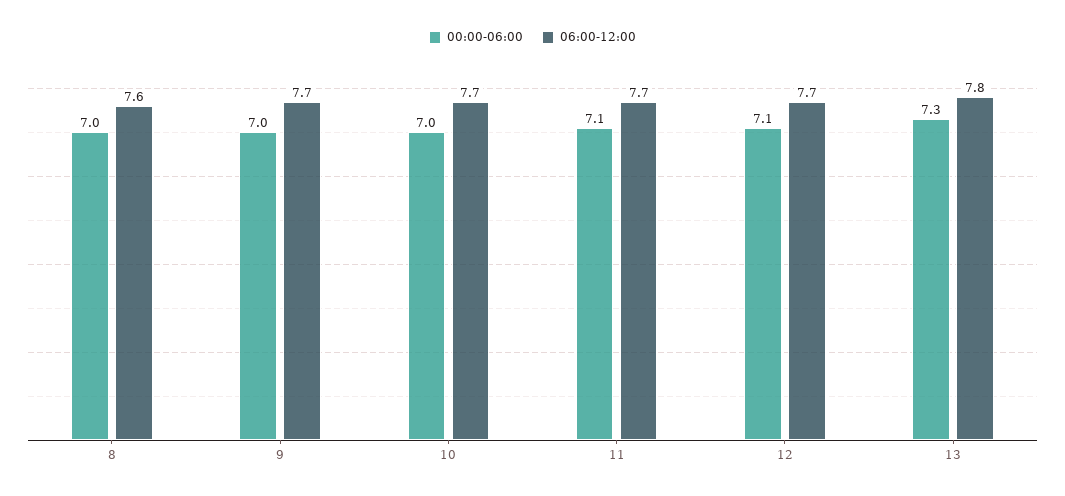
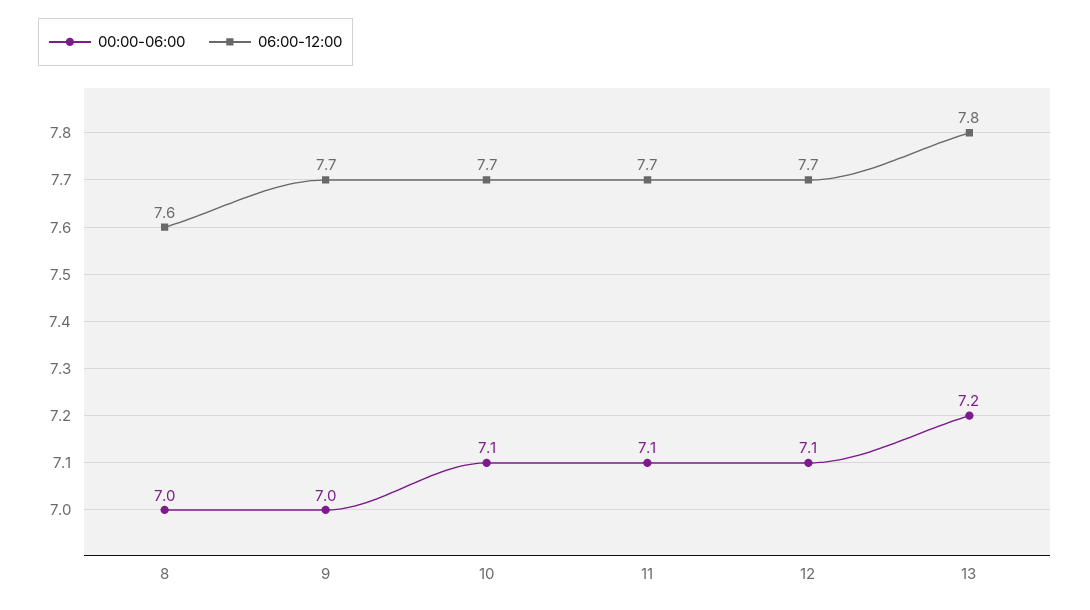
  {
    "00:00-06:00": {
      "8": 7,
      "9": 7,
-     "10": 7,
+     "10": 7.1,
      "11": 7.1,
      "12": 7.1,
-     "13": 7.3
+     "13": 7.2
    },
    "06:00-12:00": {
      "8": 7.6,
      "9": 7.7,
      "10": 7.7,
      "11": 7.7,
      "12": 7.7,
      "13": 7.8
    }
  }

